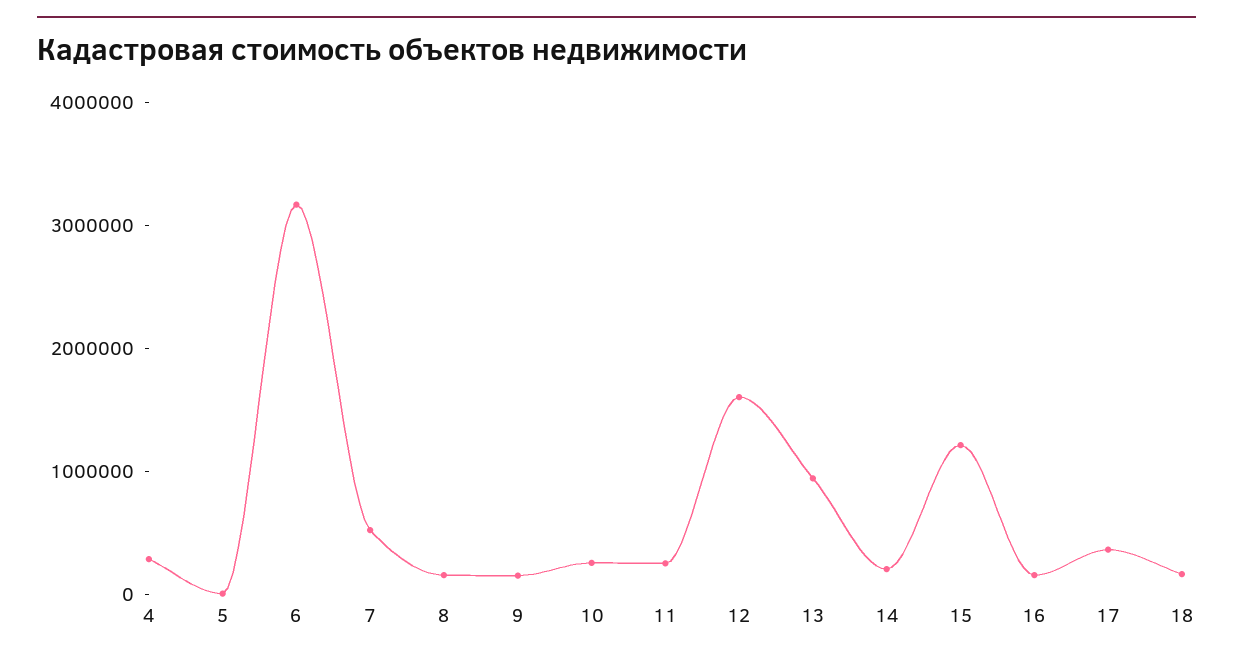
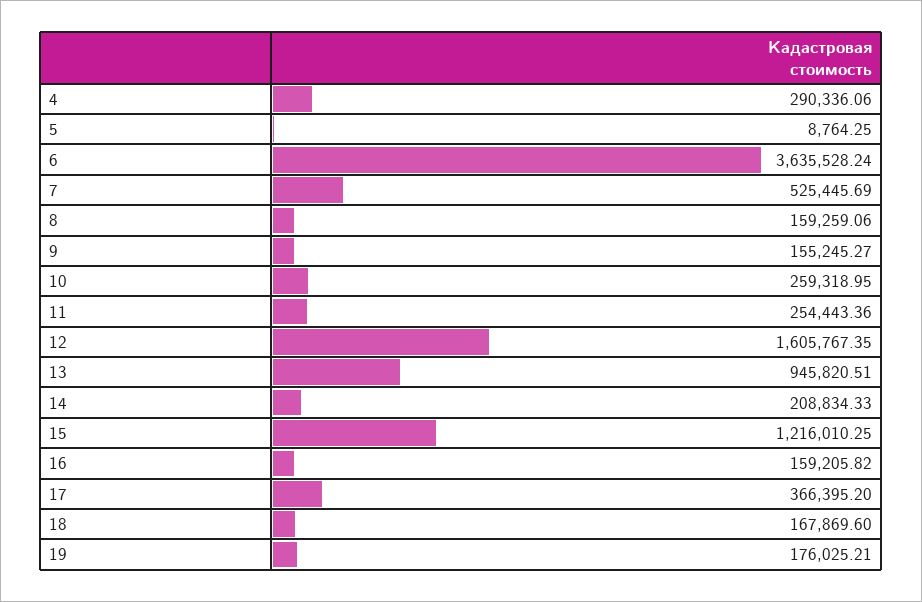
  {
    "4": 290336.06,
    "5": 8764.25,
-   "6": 3200000,
+   "6": 3635528.24,
    "7": 525445.69,
    "8": 159259.06,
    "9": 155245.27,
    "10": 259318.95,
    "11": 254443.36,
    "12": 1605767.35,
    "13": 945820.51,
    "14": 208834.33,
    "15": 1216010.25,
    "16": 159205.82,
    "17": 366395.2,
-   "18": 167869.6
+   "18": 167869.6,
+   "19": 176025.21
  }

